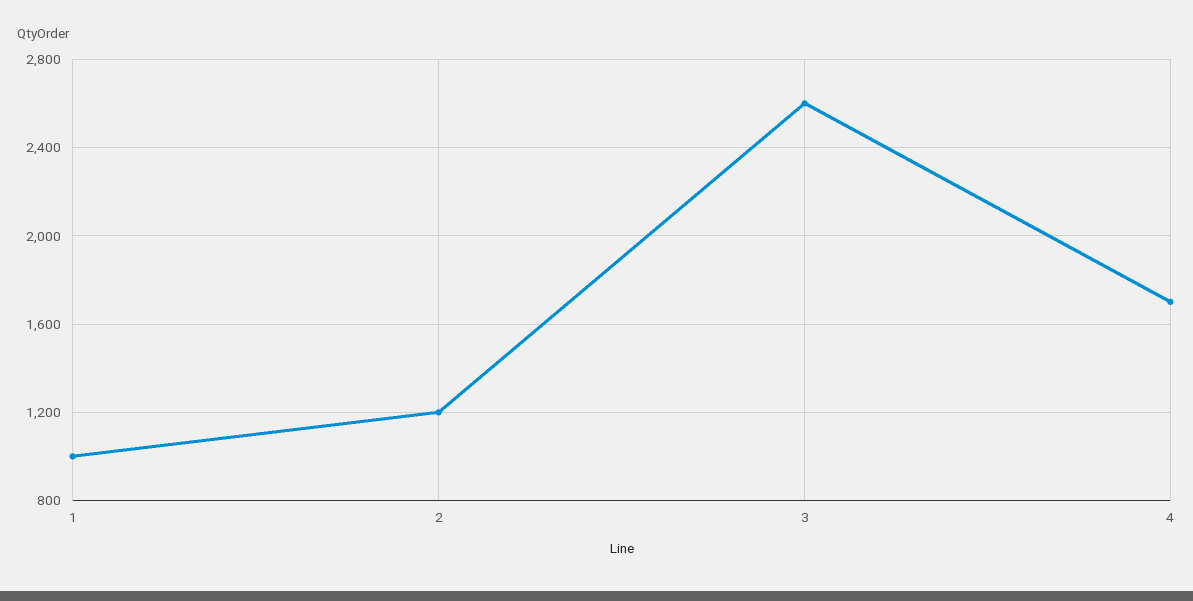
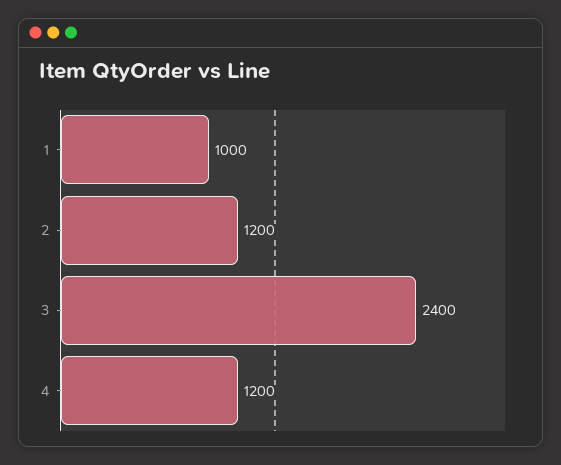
  {
    "1": 1000,
    "2": 1200,
-   "3": 2600,
+   "3": 2400,
-   "4": 1700
+   "4": 1200
  }

